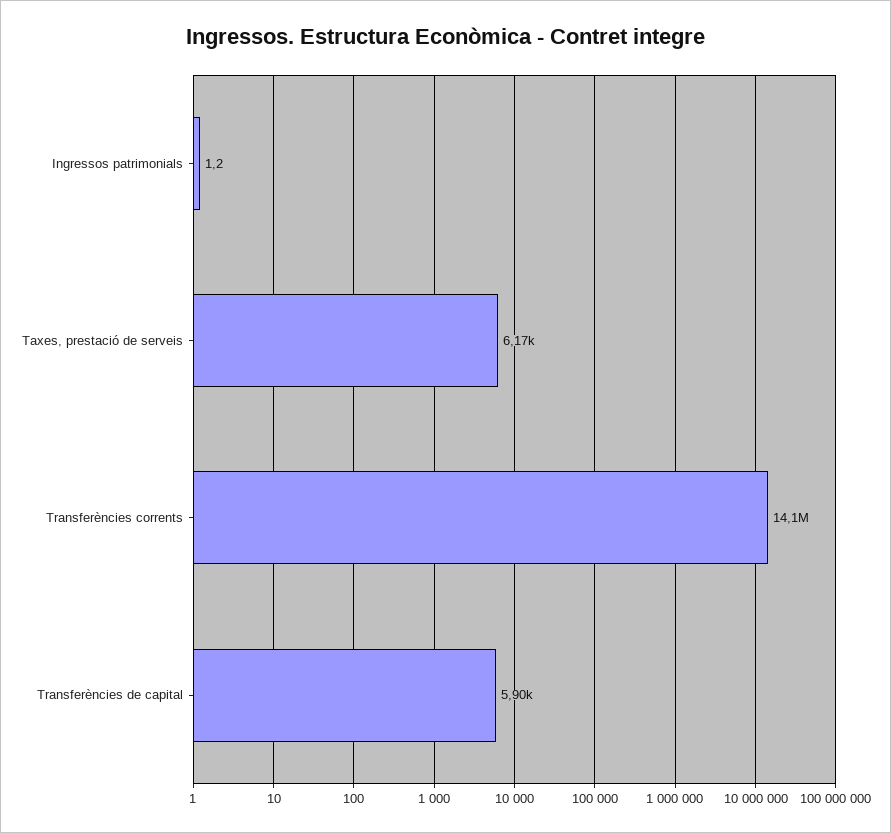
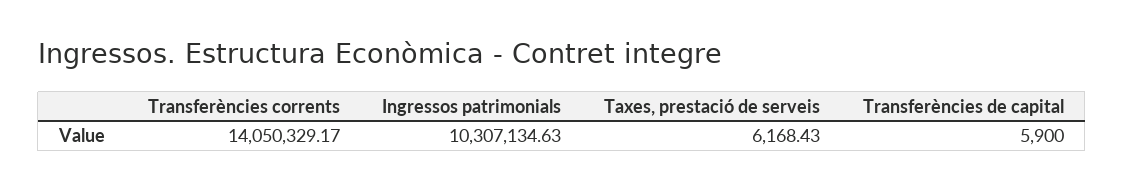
  {
-   "Ingressos patrimonials": 1.2,
+   "Ingressos patrimonials": 10307134.63,
    "Taxes, prestació de serveis": 6168.43,
    "Transferències corrents": 14050329.17,
    "Transferències de capital": 5900
  }

